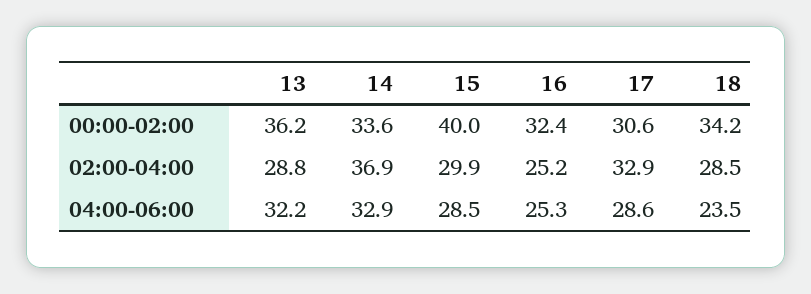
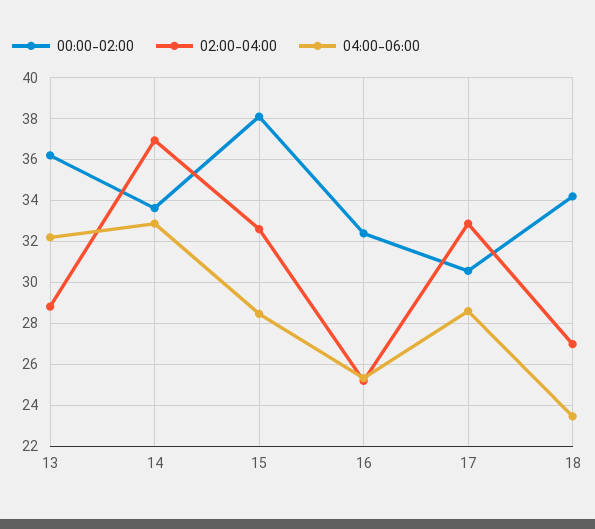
  {
    "00:00-02:00": {
      "13": 36.2,
      "14": 33.6,
-     "15": 40,
+     "15": 38,
      "16": 32.4,
      "17": 30.6,
      "18": 34.2
    },
    "02:00-04:00": {
      "13": 28.8,
      "14": 36.9,
-     "15": 29.9,
+     "15": 32.5,
      "16": 25.2,
      "17": 32.9,
-     "18": 28.5
+     "18": 27
    },
    "04:00-06:00": {
      "13": 32.2,
      "14": 32.9,
      "15": 28.5,
      "16": 25.3,
      "17": 28.6,
      "18": 23.5
    }
  }

